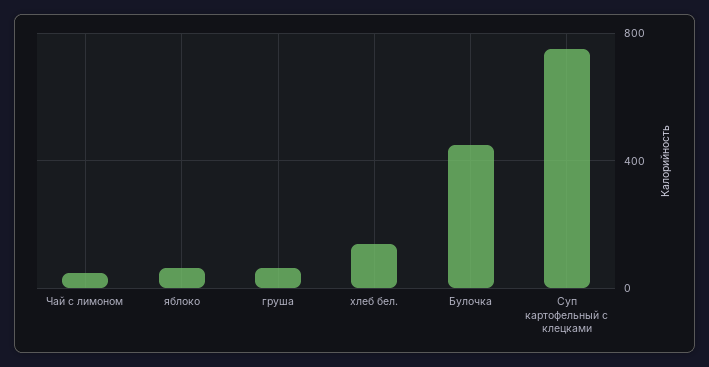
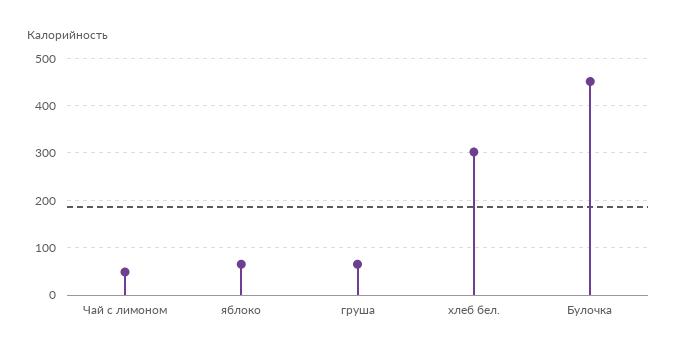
  {
    "Чай с лимоном": 40,
    "яблоко": 60,
    "груша": 60,
-   "хлеб бел.": 150,
+   "хлеб бел.": 300,
-   "Булочка": 460,
+   "Булочка": 460
-   "Суп картофельный с клецками": 750
  }

